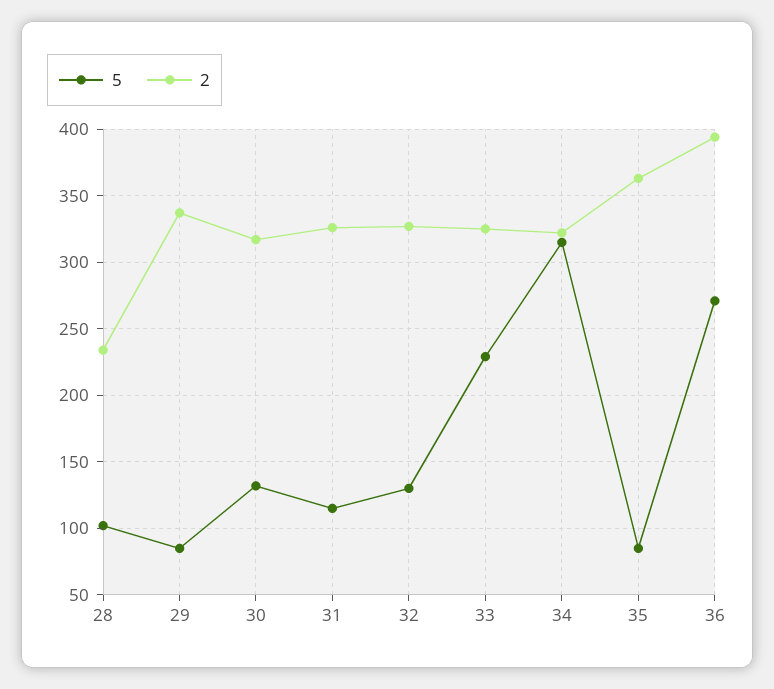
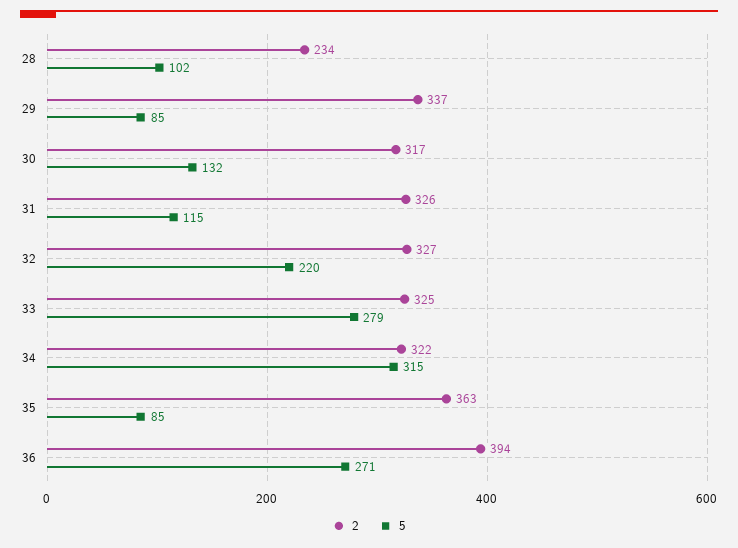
  {
    "5": {
      "28": 102,
      "29": 85,
      "30": 132,
      "31": 115,
-     "32": 130,
+     "32": 220,
-     "33": 230,
+     "33": 279,
      "34": 315,
      "35": 85,
      "36": 271
    },
    "2": {
      "28": 234,
      "29": 337,
      "30": 317,
      "31": 326,
      "32": 327,
      "33": 325,
      "34": 322,
      "35": 363,
      "36": 394
    }
  }

